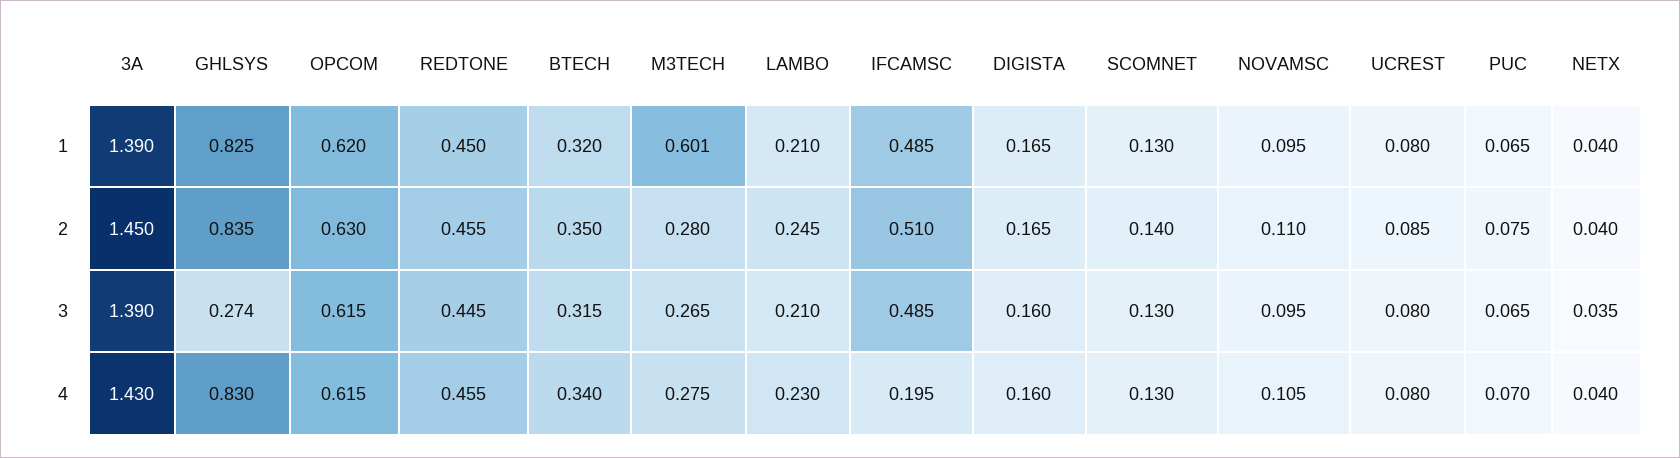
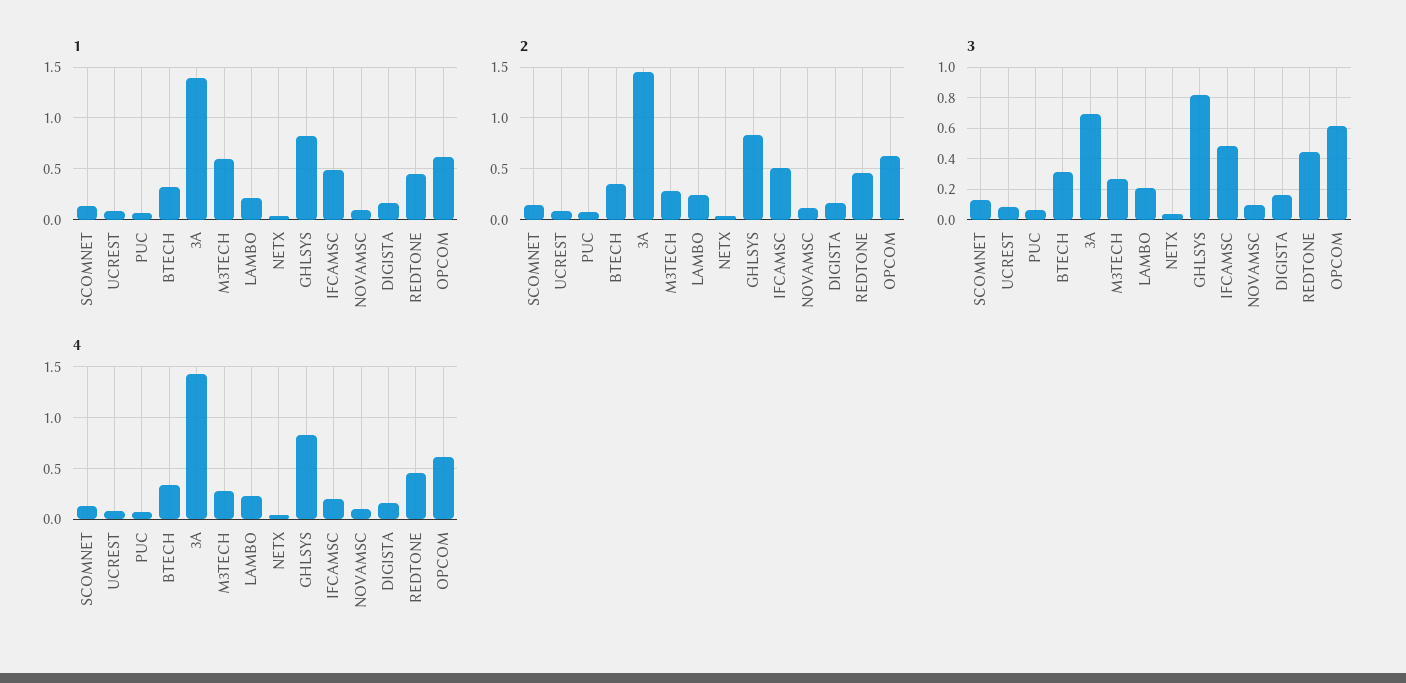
  {
    "1": {
      "3A": 1.39,
      "GHLSYS": 0.825,
      "OPCOM": 0.62,
      "REDTONE": 0.45,
      "BTECH": 0.32,
      "M3TECH": 0.601,
      "LAMBO": 0.21,
      "IFCAMSC": 0.485,
      "DIGISTA": 0.165,
      "SCOMNET": 0.13,
      "NOVAMSC": 0.095,
      "UCREST": 0.08,
      "PUC": 0.065,
      "NETX": 0.04
    },
    "2": {
      "3A": 1.45,
      "GHLSYS": 0.835,
      "OPCOM": 0.63,
      "REDTONE": 0.455,
      "BTECH": 0.35,
      "M3TECH": 0.28,
      "LAMBO": 0.245,
      "IFCAMSC": 0.51,
      "DIGISTA": 0.165,
      "SCOMNET": 0.14,
      "NOVAMSC": 0.11,
      "UCREST": 0.085,
      "PUC": 0.075,
      "NETX": 0.04
    },
    "3": {
-     "3A": 1.39,
+     "3A": 0.7,
-     "GHLSYS": 0.274,
+     "GHLSYS": 0.8,
      "OPCOM": 0.615,
      "REDTONE": 0.445,
      "BTECH": 0.315,
      "M3TECH": 0.265,
      "LAMBO": 0.21,
      "IFCAMSC": 0.485,
      "DIGISTA": 0.16,
      "SCOMNET": 0.13,
      "NOVAMSC": 0.095,
      "UCREST": 0.08,
      "PUC": 0.065,
      "NETX": 0.035
    },
    "4": {
      "3A": 1.43,
      "GHLSYS": 0.83,
      "OPCOM": 0.615,
      "REDTONE": 0.455,
      "BTECH": 0.34,
      "M3TECH": 0.275,
      "LAMBO": 0.23,
      "IFCAMSC": 0.195,
      "DIGISTA": 0.16,
      "SCOMNET": 0.13,
      "NOVAMSC": 0.105,
      "UCREST": 0.08,
      "PUC": 0.07,
      "NETX": 0.04
    }
  }

